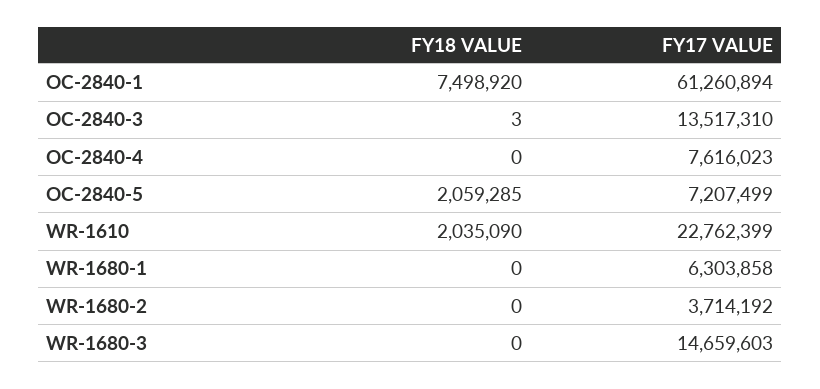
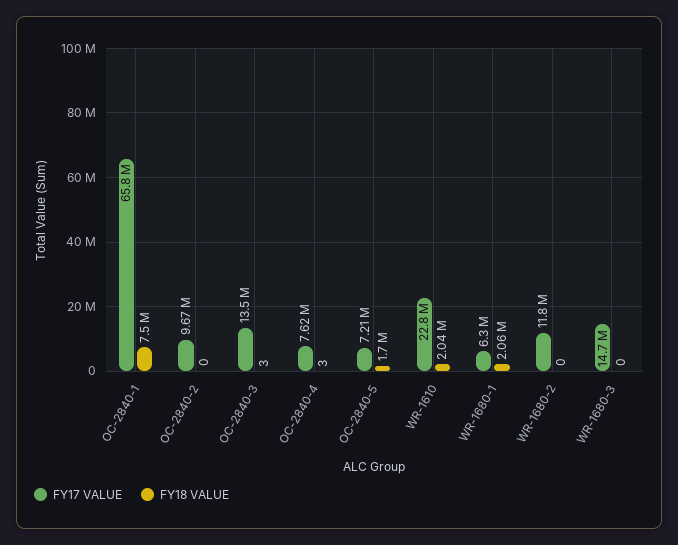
  {
    "FY18 VALUE": {
      "OC-2840-1": 7498920,
      "OC-2840-3": 3,
-     "OC-2840-4": 0,
+     "OC-2840-4": 3,
-     "OC-2840-5": 2059285,
+     "OC-2840-5": 1700000,
      "WR-1610": 2035090,
-     "WR-1680-1": 0,
+     "WR-1680-1": 2060000,
      "WR-1680-2": 0,
-     "WR-1680-3": 0
+     "WR-1680-3": 0,
+     "OC-2840-2": 0
    },
    "FY17 VALUE": {
-     "OC-2840-1": 61260894,
+     "OC-2840-1": 65800000,
      "OC-2840-3": 13517310,
      "OC-2840-4": 7616023,
      "OC-2840-5": 7207499,
      "WR-1610": 22762399,
      "WR-1680-1": 6303858,
-     "WR-1680-2": 3714192,
+     "WR-1680-2": 11800000,
-     "WR-1680-3": 14659603
+     "WR-1680-3": 14659603,
+     "OC-2840-2": 9670000
    }
  }

